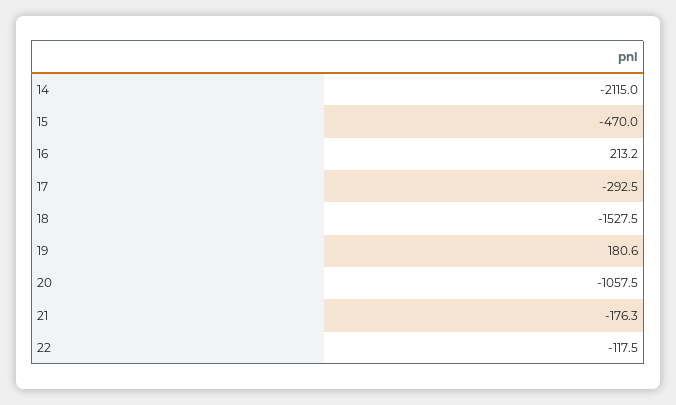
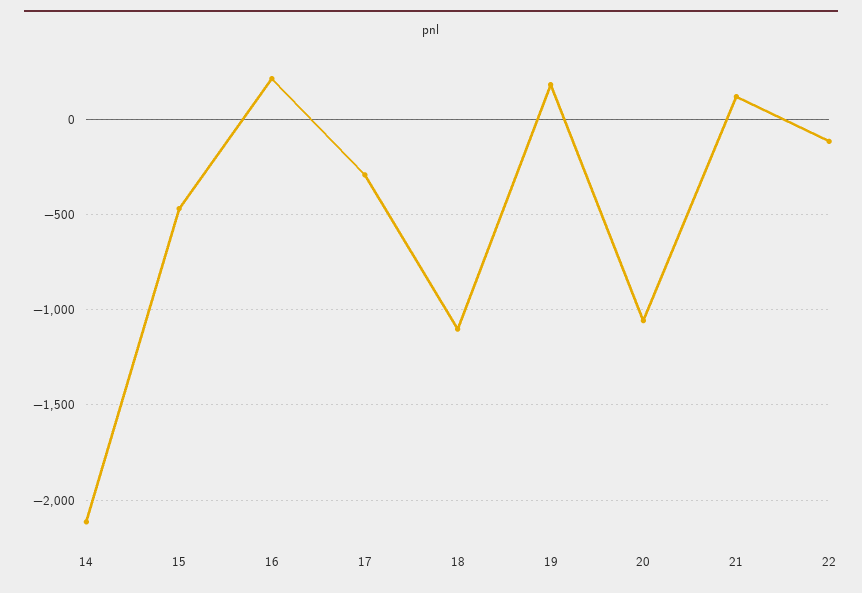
  {
    "14": -2115,
    "15": -470,
    "16": 213.2,
    "17": -292.5,
-   "18": -1527.5,
+   "18": -1100,
    "19": 180.6,
    "20": -1057.5,
-   "21": -176.3,
+   "21": 100,
    "22": -117.5
  }

